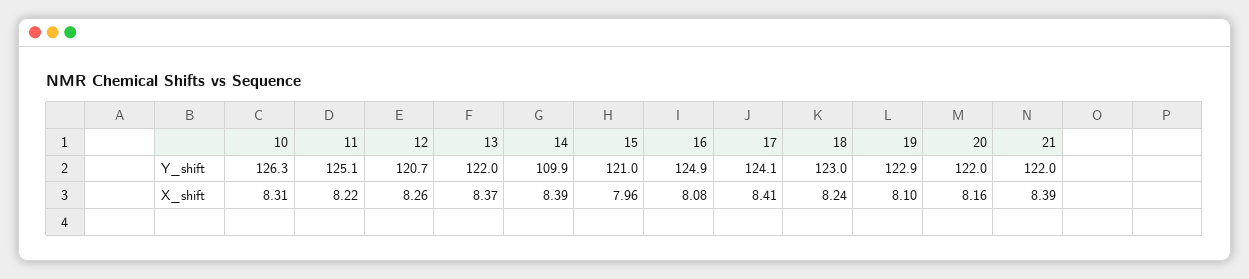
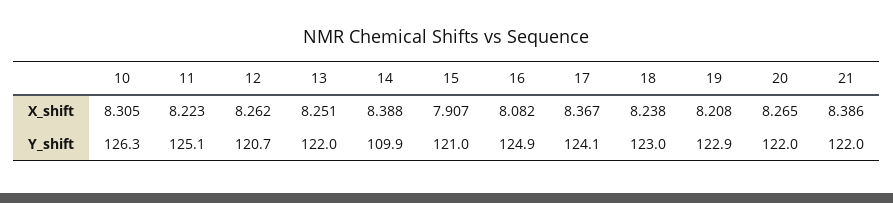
  {
    "10": {
      "Y_shift": 126.3,
      "X_shift": 8.305
    },
    "11": {
      "Y_shift": 125.1,
      "X_shift": 8.223
    },
    "12": {
      "Y_shift": 120.7,
      "X_shift": 8.262
    },
    "13": {
      "Y_shift": 122,
-     "X_shift": 8.37
+     "X_shift": 8.251
    },
    "14": {
      "Y_shift": 109.9,
      "X_shift": 8.388
    },
    "15": {
      "Y_shift": 121,
-     "X_shift": 7.96
+     "X_shift": 7.907
    },
    "16": {
      "Y_shift": 124.9,
      "X_shift": 8.082
    },
    "17": {
      "Y_shift": 124.1,
-     "X_shift": 8.41
+     "X_shift": 8.367
    },
    "18": {
      "Y_shift": 123,
      "X_shift": 8.238
    },
    "19": {
      "Y_shift": 122.9,
-     "X_shift": 8.1
+     "X_shift": 8.208
    },
    "20": {
      "Y_shift": 122,
-     "X_shift": 8.16
+     "X_shift": 8.265
    },
    "21": {
      "Y_shift": 122,
      "X_shift": 8.386
    }
  }

